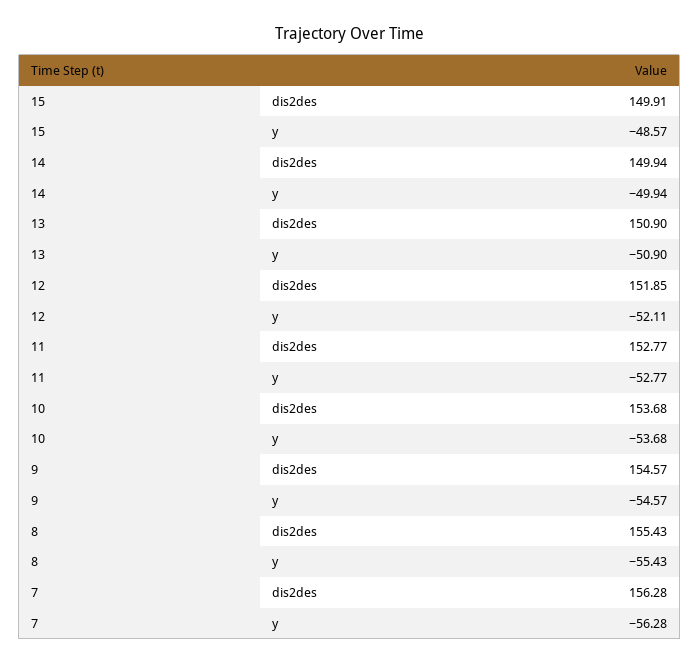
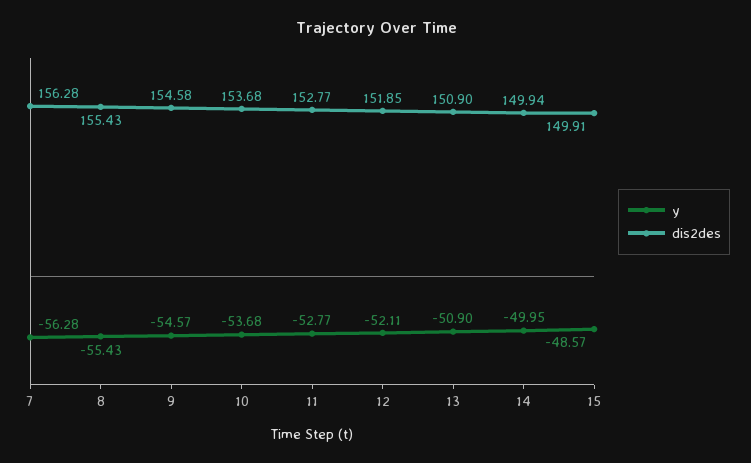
  {
    "dis2des": {
      "15": 149.91,
      "14": 149.94,
      "13": 150.9,
      "12": 151.85,
      "11": 152.77,
      "10": 153.68,
-     "9": 154.57,
+     "9": 154.58,
      "8": 155.43,
      "7": 156.28
    },
    "y": {
      "15": -48.57,
-     "14": -49.94,
+     "14": -49.95,
      "13": -50.9,
      "12": -52.11,
      "11": -52.77,
      "10": -53.68,
      "9": -54.57,
      "8": -55.43,
      "7": -56.28
    }
  }

